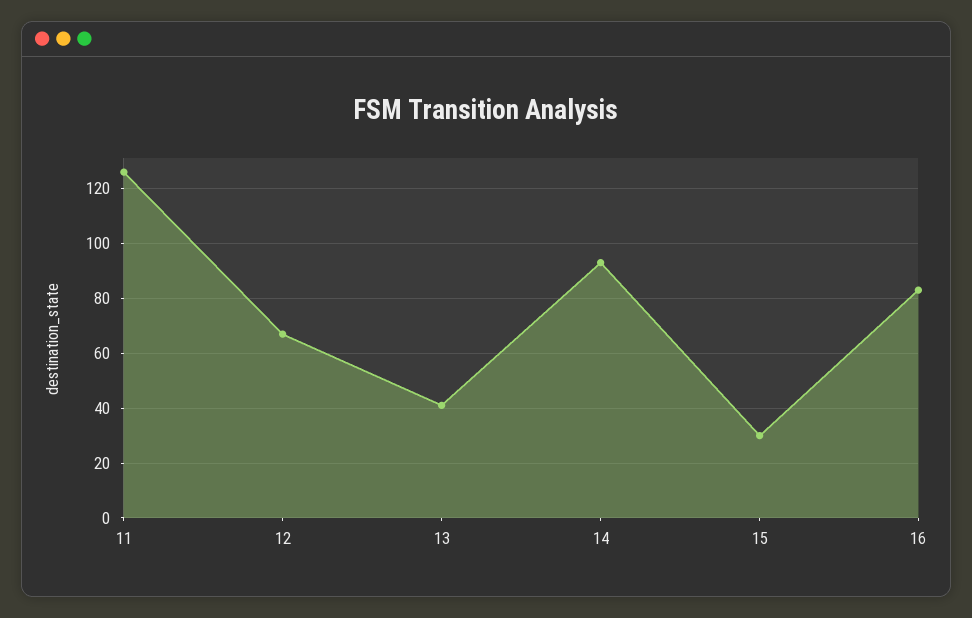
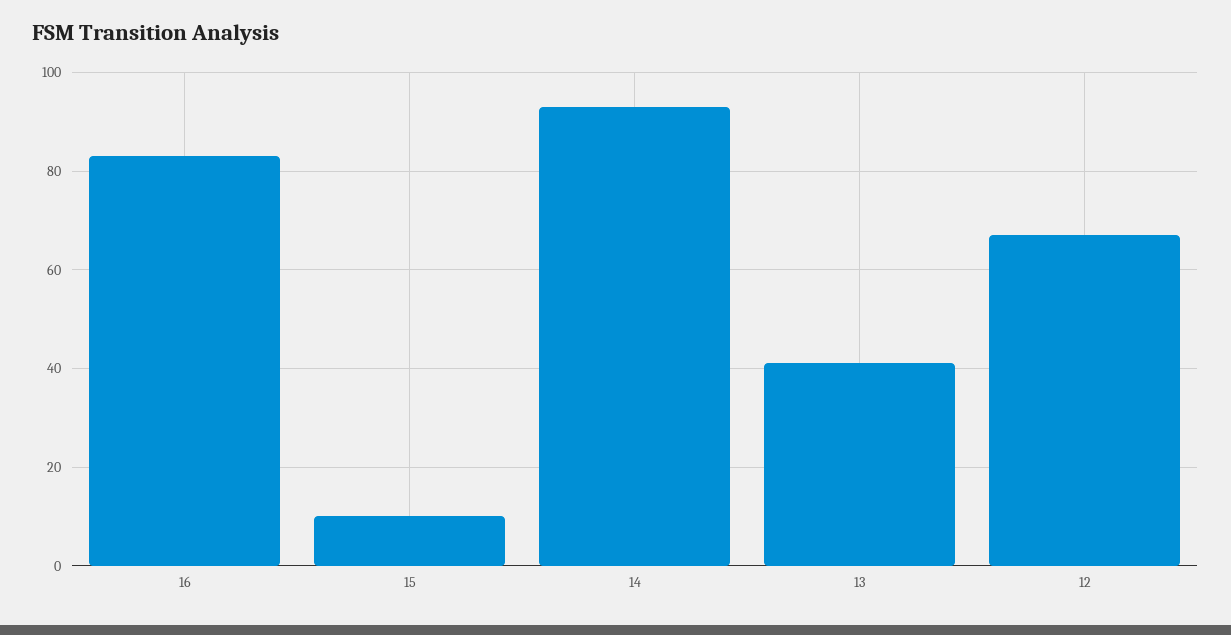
  {
-   "11": 125,
    "12": 65,
    "13": 40,
    "14": 95,
-   "15": 30,
+   "15": 10,
    "16": 85
  }

